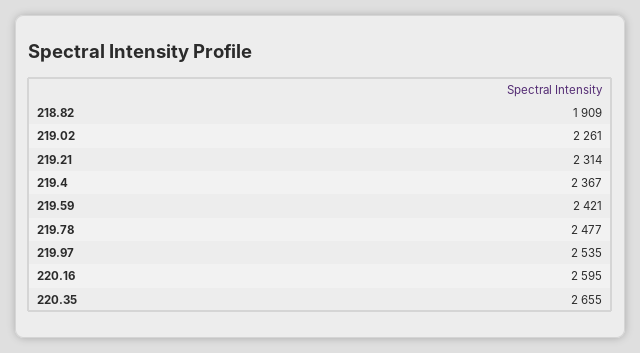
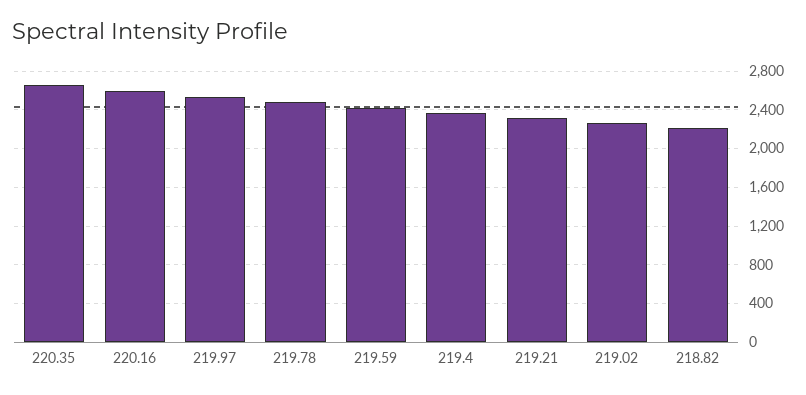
  {
-   "218.82": 1909,
+   "218.82": 2200,
    "219.02": 2261,
    "219.21": 2314,
    "219.4": 2367,
    "219.59": 2421,
    "219.78": 2477,
    "219.97": 2535,
    "220.16": 2595,
    "220.35": 2655
  }

